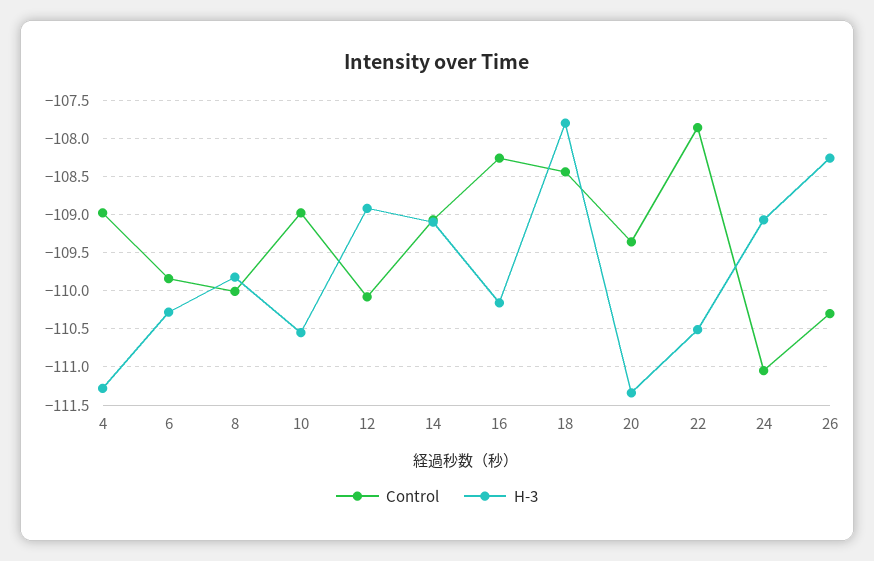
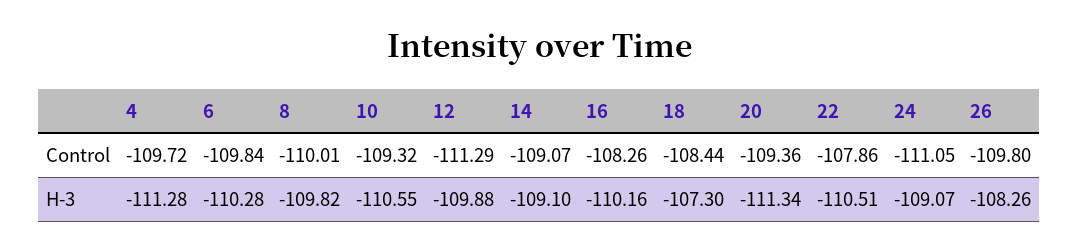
  {
    "Control": {
-     "4": -109,
+     "4": -109.72,
      "6": -109.84,
      "8": -110.01,
-     "10": -109,
+     "10": -109.32,
-     "12": -110.1,
+     "12": -111.29,
      "14": -109.07,
      "16": -108.26,
      "18": -108.44,
      "20": -109.36,
      "22": -107.86,
      "24": -111.05,
-     "26": -110.3
+     "26": -109.8
    },
    "H-3": {
      "4": -111.28,
      "6": -110.28,
      "8": -109.82,
      "10": -110.55,
-     "12": -108.9,
+     "12": -109.88,
      "14": -109.1,
      "16": -110.16,
-     "18": -107.8,
+     "18": -107.3,
      "20": -111.34,
      "22": -110.51,
      "24": -109.07,
      "26": -108.26
    }
  }

